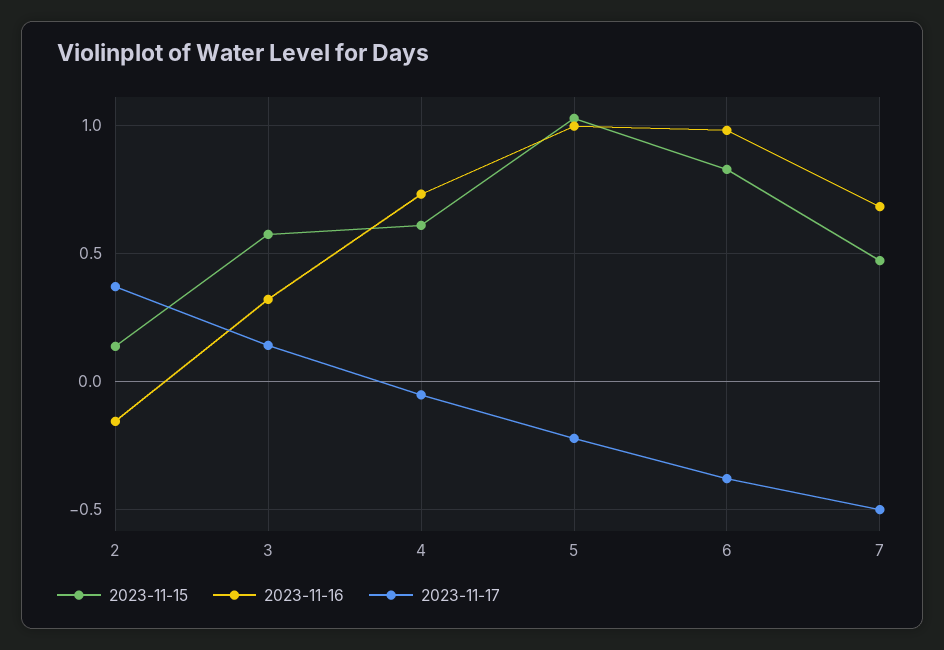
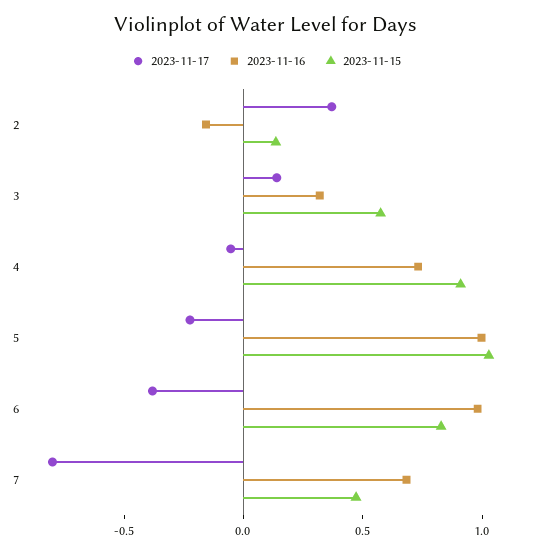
  {
    "2023-11-15": {
      "2": 0.15,
      "3": 0.6,
-     "4": 0.6,
+     "4": 0.9,
      "5": 1.05,
      "6": 0.85,
      "7": 0.45
    },
    "2023-11-16": {
      "2": -0.15,
      "3": 0.3,
      "4": 0.75,
      "5": 1,
      "6": 1,
      "7": 0.7
    },
    "2023-11-17": {
      "2": 0.35,
      "3": 0.15,
      "4": -0.05,
      "5": -0.2,
      "6": -0.4,
-     "7": -0.5
+     "7": -0.8
    }
  }

